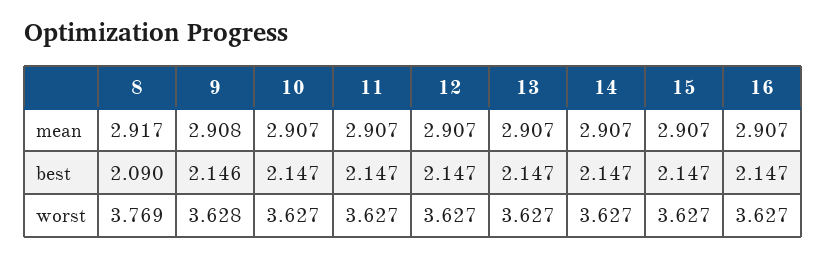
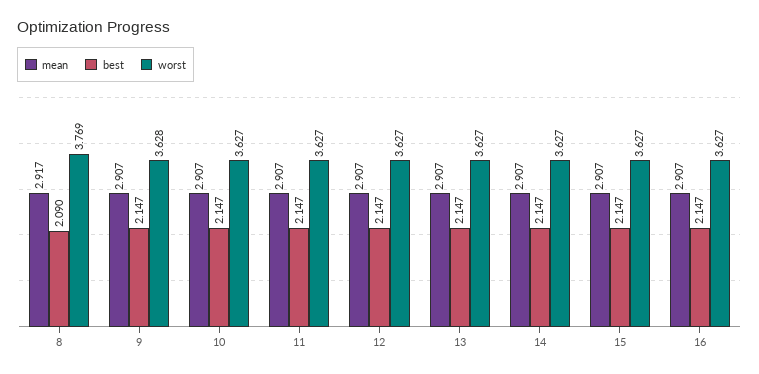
  {
    "mean": {
      "8": 2.917,
-     "9": 2.908,
+     "9": 2.907,
      "10": 2.907,
      "11": 2.907,
      "12": 2.907,
      "13": 2.907,
      "14": 2.907,
      "15": 2.907,
      "16": 2.907
    },
    "best": {
      "8": 2.09,
-     "9": 2.146,
+     "9": 2.147,
      "10": 2.147,
      "11": 2.147,
      "12": 2.147,
      "13": 2.147,
      "14": 2.147,
      "15": 2.147,
      "16": 2.147
    },
    "worst": {
      "8": 3.769,
      "9": 3.628,
      "10": 3.627,
      "11": 3.627,
      "12": 3.627,
      "13": 3.627,
      "14": 3.627,
      "15": 3.627,
      "16": 3.627
    }
  }

